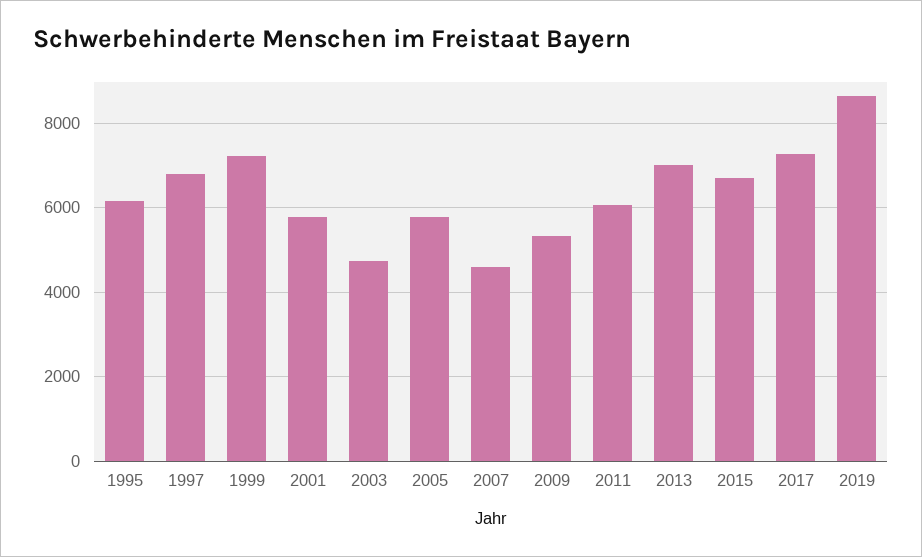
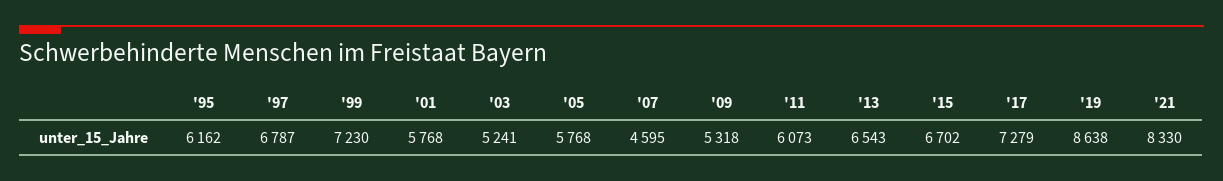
  {
    "1995": 6162,
    "1997": 6787,
    "1999": 7230,
    "2001": 5768,
-   "2003": 4800,
+   "2003": 5241,
    "2005": 5768,
    "2007": 4595,
    "2009": 5318,
    "2011": 6073,
-   "2013": 7000,
+   "2013": 6543,
    "2015": 6702,
    "2017": 7279,
-   "2019": 8638
+   "2019": 8638,
+   "'21": 8330
  }

